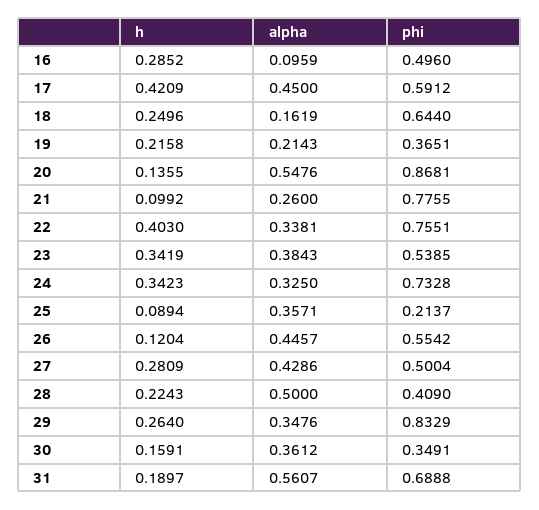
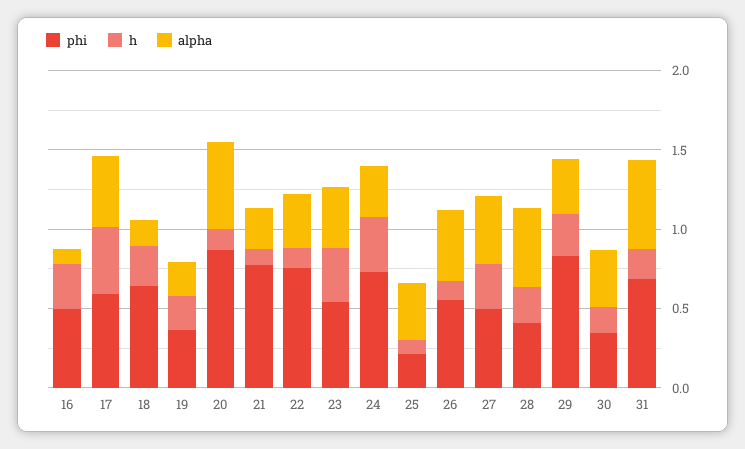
  {
    "h": {
      "16": 0.2852,
      "17": 0.4209,
      "18": 0.2496,
      "19": 0.2158,
      "20": 0.1355,
      "21": 0.0992,
-     "22": 0.403,
+     "22": 0.1,
      "23": 0.3419,
      "24": 0.3423,
      "25": 0.0894,
      "26": 0.1204,
      "27": 0.2809,
      "28": 0.2243,
      "29": 0.264,
      "30": 0.1591,
      "31": 0.1897
    },
    "alpha": {
      "16": 0.0959,
      "17": 0.45,
      "18": 0.1619,
      "19": 0.2143,
      "20": 0.5476,
      "21": 0.26,
      "22": 0.3381,
      "23": 0.3843,
      "24": 0.325,
      "25": 0.3571,
      "26": 0.4457,
      "27": 0.4286,
      "28": 0.5,
      "29": 0.3476,
      "30": 0.3612,
      "31": 0.5607
    },
    "phi": {
      "16": 0.496,
      "17": 0.5912,
      "18": 0.644,
      "19": 0.3651,
      "20": 0.8681,
      "21": 0.7755,
      "22": 0.7551,
      "23": 0.5385,
      "24": 0.7328,
      "25": 0.2137,
      "26": 0.5542,
      "27": 0.5004,
      "28": 0.409,
      "29": 0.8329,
      "30": 0.3491,
      "31": 0.6888
    }
  }

